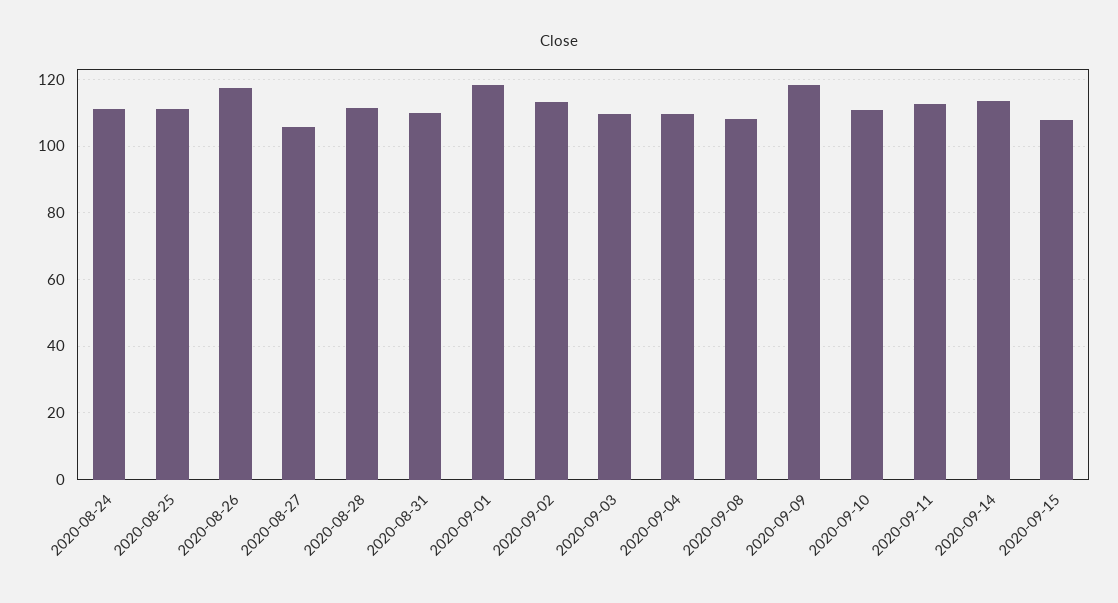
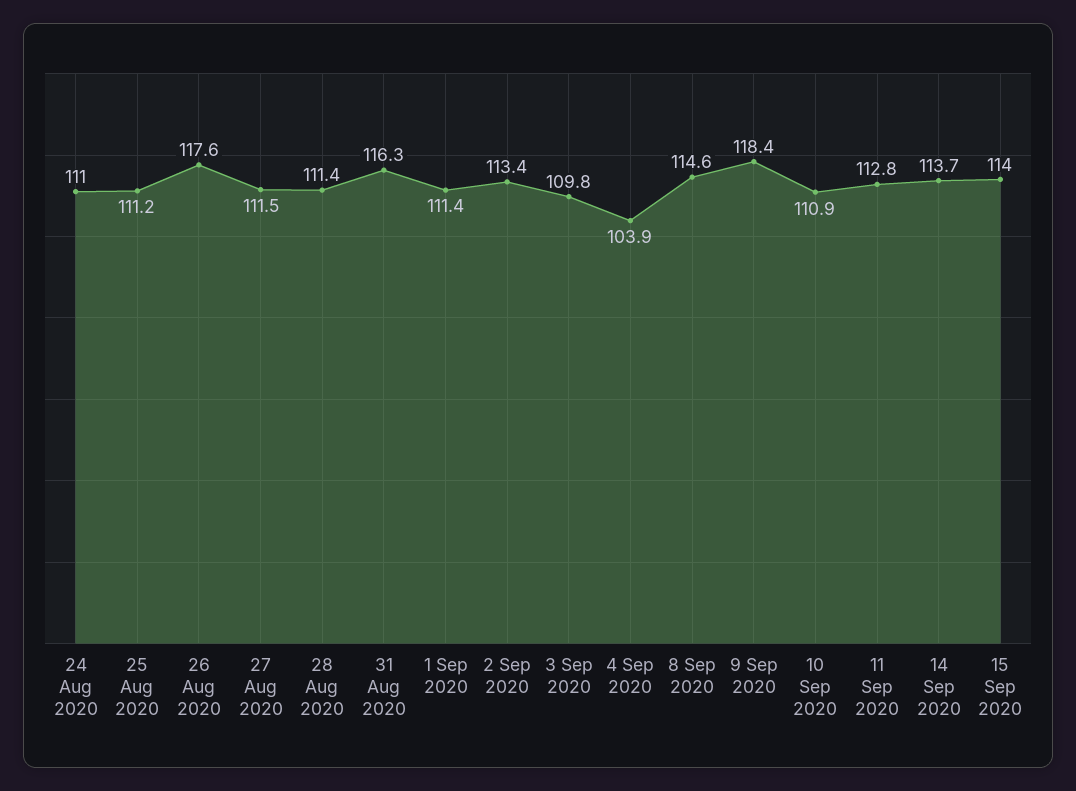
  {
    "2020-08-24": 111,
    "2020-08-25": 111.2,
    "2020-08-26": 117.6,
-   "2020-08-27": 106,
+   "2020-08-27": 111.5,
    "2020-08-28": 111.4,
-   "2020-08-31": 110,
+   "2020-08-31": 116.3,
-   "2020-09-01": 118,
+   "2020-09-01": 111.4,
    "2020-09-02": 113.4,
    "2020-09-03": 109.8,
-   "2020-09-04": 110,
+   "2020-09-04": 103.9,
-   "2020-09-08": 108,
+   "2020-09-08": 114.6,
    "2020-09-09": 118.4,
    "2020-09-10": 110.9,
    "2020-09-11": 112.8,
    "2020-09-14": 113.7,
-   "2020-09-15": 108
+   "2020-09-15": 114
  }

